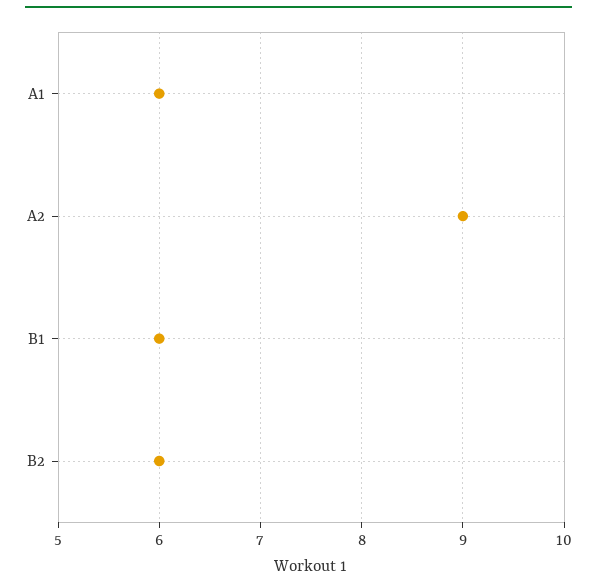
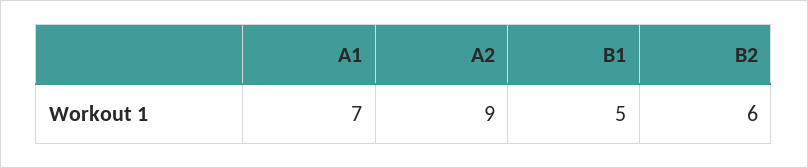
  {
-   "A1": 6,
+   "A1": 7,
    "A2": 9,
-   "B1": 6,
+   "B1": 5,
    "B2": 6
  }

